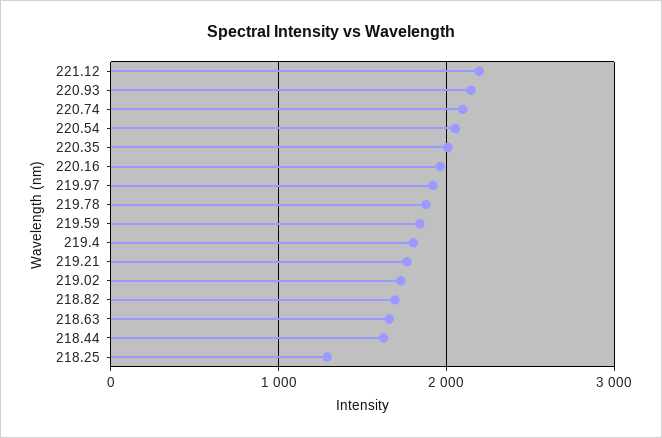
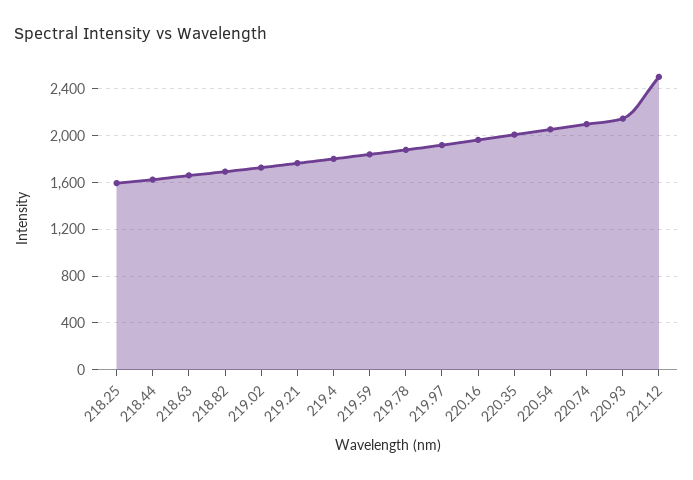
  {
-   "221.12": 2200,
+   "221.12": 2500,
    "220.93": 2100,
    "220.74": 2100,
    "220.54": 2100,
    "220.35": 2000,
    "220.16": 2000,
    "219.97": 1900,
    "219.78": 1900,
    "219.59": 1800,
    "219.4": 1800,
    "219.21": 1800,
    "219.02": 1700,
    "218.82": 1700,
    "218.63": 1700,
    "218.44": 1600,
-   "218.25": 1300
+   "218.25": 1600
  }

